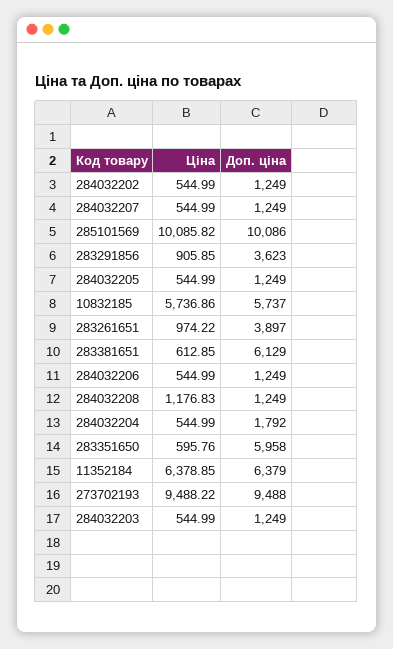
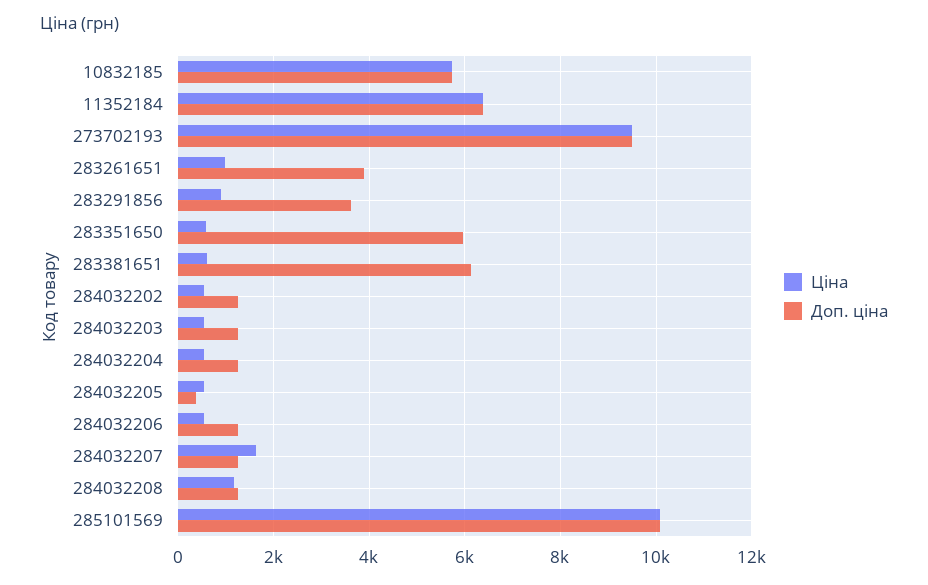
  {
    "Ціна": {
      "284032202": 544.99,
-     "284032207": 544.99,
+     "284032207": 1600,
      "285101569": 10085.82,
      "283291856": 905.85,
      "284032205": 544.99,
      "10832185": 5736.86,
      "283261651": 974.22,
      "283381651": 612.85,
      "284032206": 544.99,
      "284032208": 1176.83,
      "284032204": 544.99,
      "283351650": 595.76,
      "11352184": 6378.85,
      "273702193": 9488.22,
      "284032203": 544.99
    },
    "Доп. ціна": {
      "284032202": 1249,
      "284032207": 1249,
      "285101569": 10086,
      "283291856": 3623,
-     "284032205": 1249,
+     "284032205": 400,
      "10832185": 5737,
      "283261651": 3897,
      "283381651": 6129,
      "284032206": 1249,
      "284032208": 1249,
-     "284032204": 1792,
+     "284032204": 1200,
      "283351650": 5958,
      "11352184": 6379,
      "273702193": 9488,
      "284032203": 1249
    }
  }

